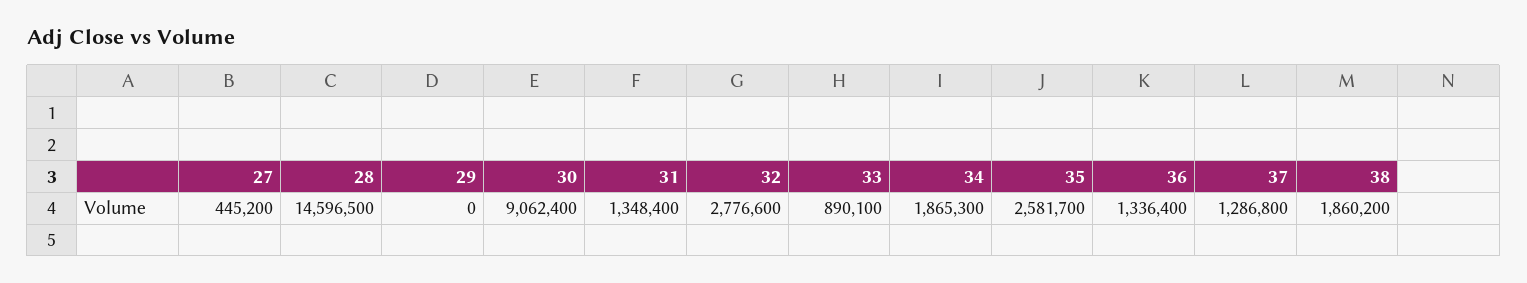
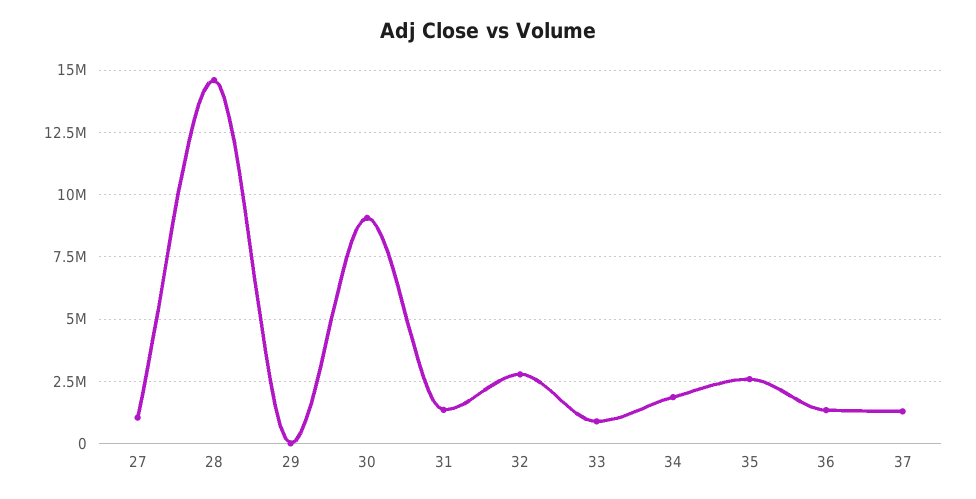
  {
-   "27": 445200,
+   "27": 1000000,
    "28": 14596500,
    "29": 0,
    "30": 9062400,
    "31": 1348400,
    "32": 2776600,
    "33": 890100,
    "34": 1865300,
    "35": 2581700,
    "36": 1336400,
-   "37": 1286800,
+   "37": 1286800
-   "38": 1860200
  }

